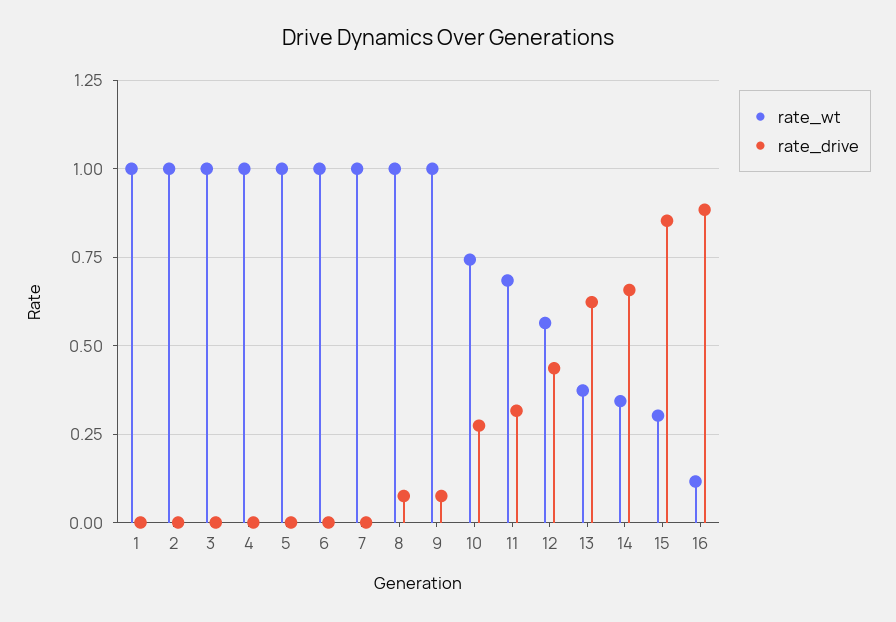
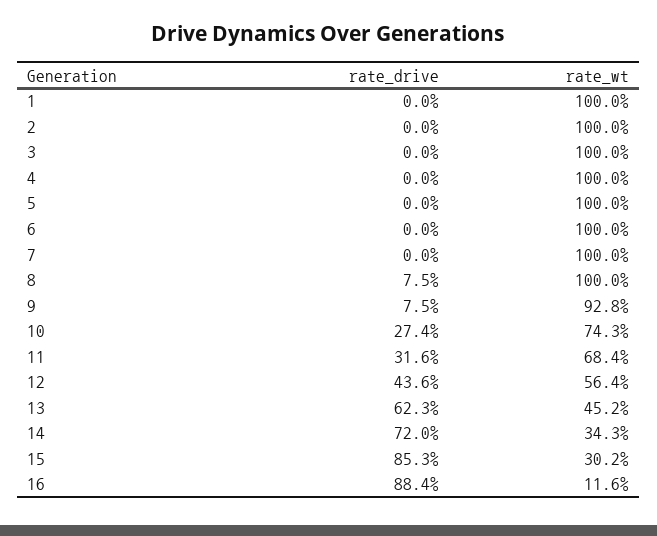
  {
    "rate_wt": {
      "1": 1,
      "2": 1,
      "3": 1,
      "4": 1,
      "5": 1,
      "6": 1,
      "7": 1,
      "8": 1,
-     "9": 1,
+     "9": 0.928,
      "10": 0.743,
      "11": 0.684,
      "12": 0.564,
-     "13": 0.375,
+     "13": 0.452,
      "14": 0.343,
      "15": 0.302,
      "16": 0.116
    },
    "rate_drive": {
      "1": 0,
      "2": 0,
      "3": 0,
      "4": 0,
      "5": 0,
      "6": 0,
      "7": 0,
      "8": 0.075,
      "9": 0.075,
      "10": 0.274,
      "11": 0.316,
      "12": 0.436,
      "13": 0.623,
-     "14": 0.65,
+     "14": 0.72,
      "15": 0.853,
      "16": 0.884
    }
  }

